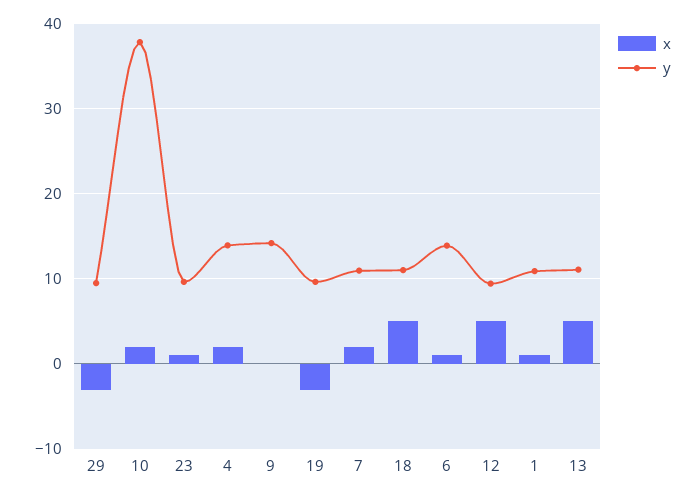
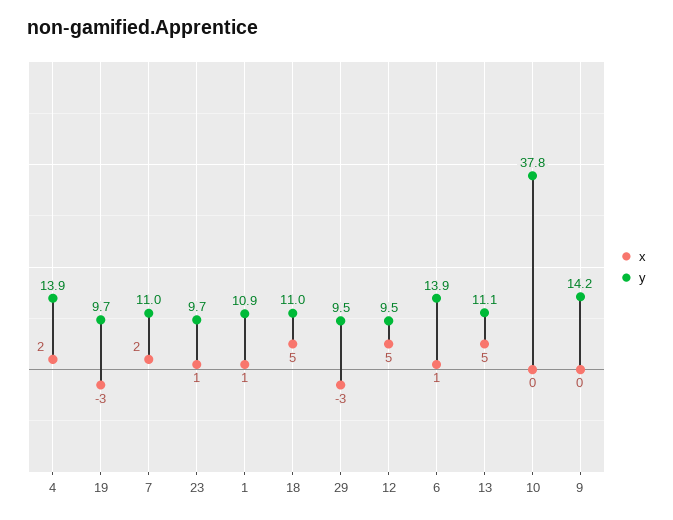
  {
    "x": {
      "29": -3,
-     "10": 2,
+     "10": 0,
      "23": 1,
      "4": 2,
      "9": 0,
      "19": -3,
      "7": 2,
      "18": 5,
      "6": 1,
      "12": 5,
      "1": 1,
      "13": 5
    },
    "y": {
      "29": 9.5,
      "10": 37.8,
      "23": 9.7,
      "4": 13.9,
      "9": 14.2,
      "19": 9.7,
      "7": 11,
      "18": 11,
      "6": 13.9,
      "12": 9.5,
      "1": 10.9,
      "13": 11.1
    }
  }

